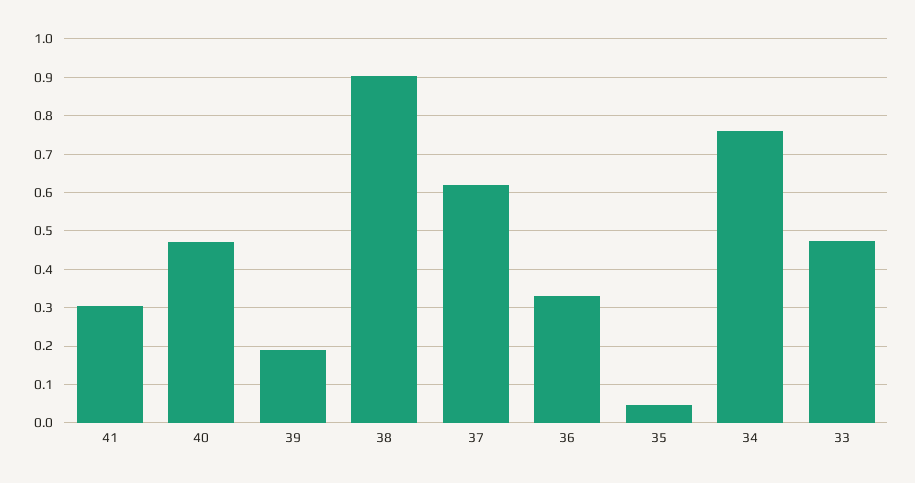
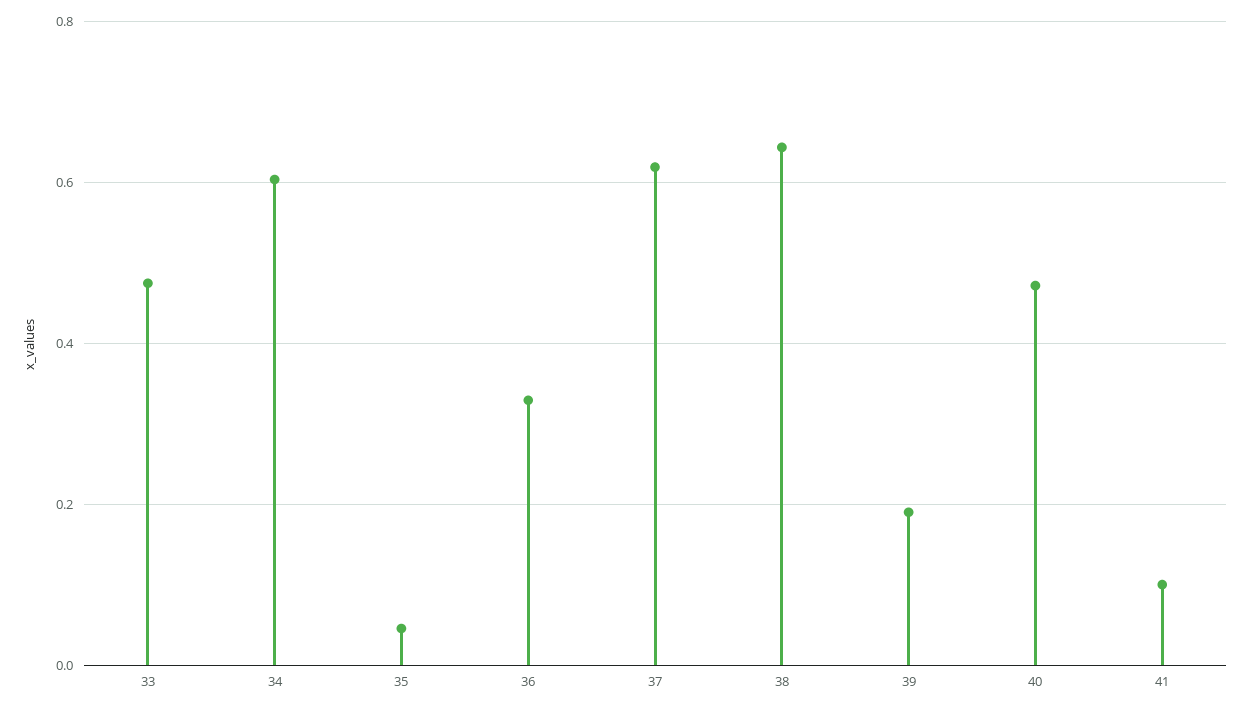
  {
-   "41": 0.3,
+   "41": 0.1,
    "40": 0.48,
    "39": 0.2,
-   "38": 0.9,
+   "38": 0.64,
    "37": 0.62,
    "36": 0.32,
    "35": 0.04,
-   "34": 0.76,
+   "34": 0.6,
    "33": 0.48
  }

